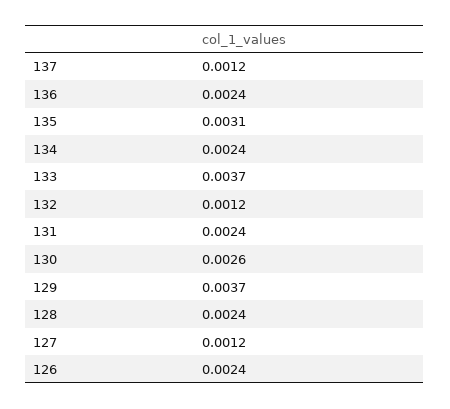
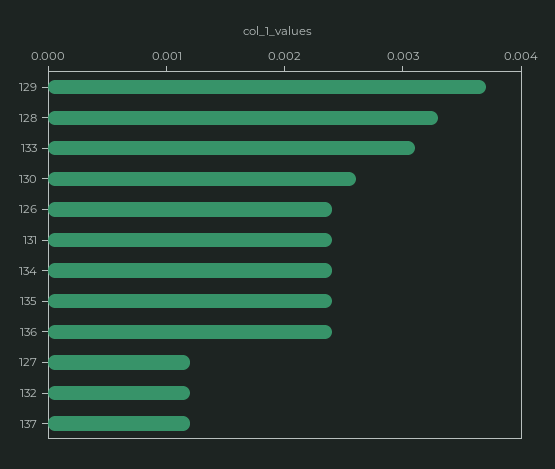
  {
    "137": 0.0012,
    "136": 0.0024,
-   "135": 0.0031,
+   "135": 0.0024,
    "134": 0.0024,
-   "133": 0.0037,
+   "133": 0.0031,
    "132": 0.0012,
    "131": 0.0024,
    "130": 0.0026,
    "129": 0.0037,
-   "128": 0.0024,
+   "128": 0.0033,
    "127": 0.0012,
    "126": 0.0024
  }

